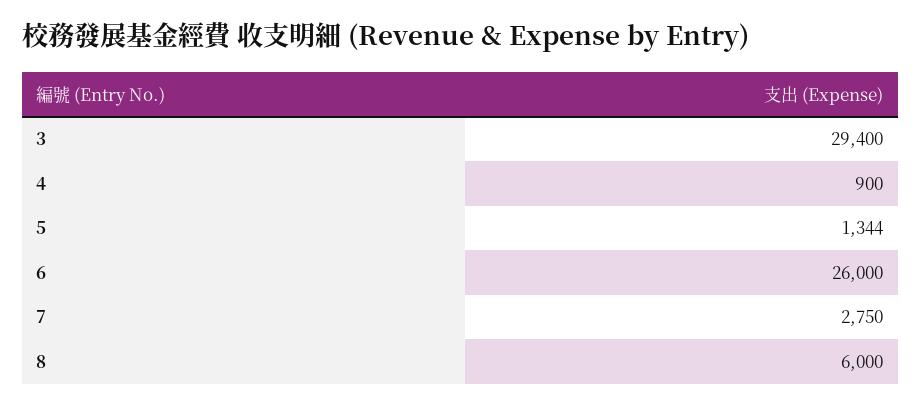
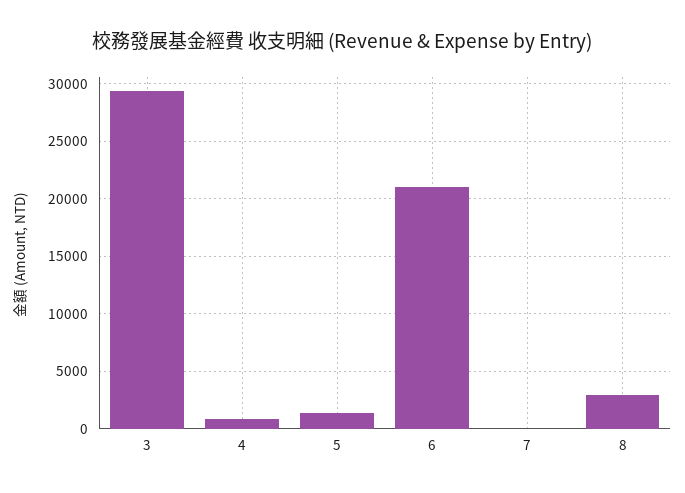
  {
    "3": 29400,
    "4": 900,
    "5": 1344,
-   "6": 26000,
+   "6": 21000,
-   "7": 2750,
+   "7": 0,
-   "8": 6000
+   "8": 3000
  }

